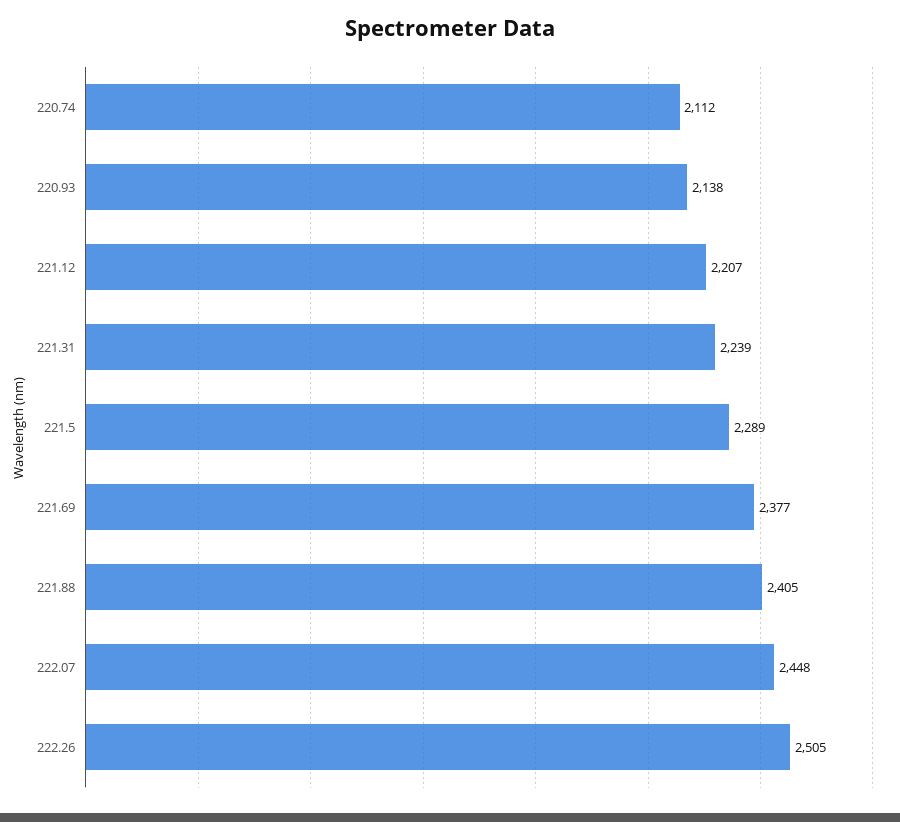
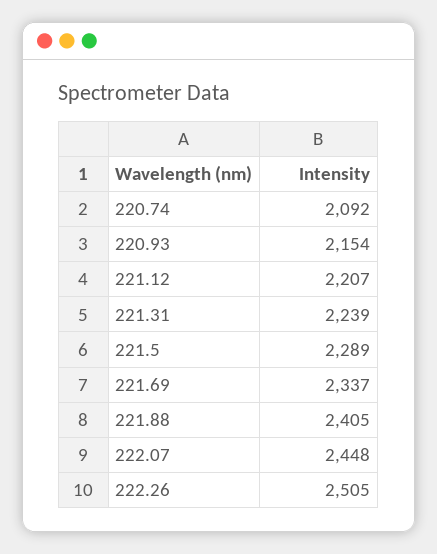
  {
-   "220.74": 2112,
+   "220.74": 2092,
-   "220.93": 2138,
+   "220.93": 2154,
    "221.12": 2207,
    "221.31": 2239,
    "221.5": 2289,
-   "221.69": 2377,
+   "221.69": 2337,
    "221.88": 2405,
    "222.07": 2448,
    "222.26": 2505
  }

